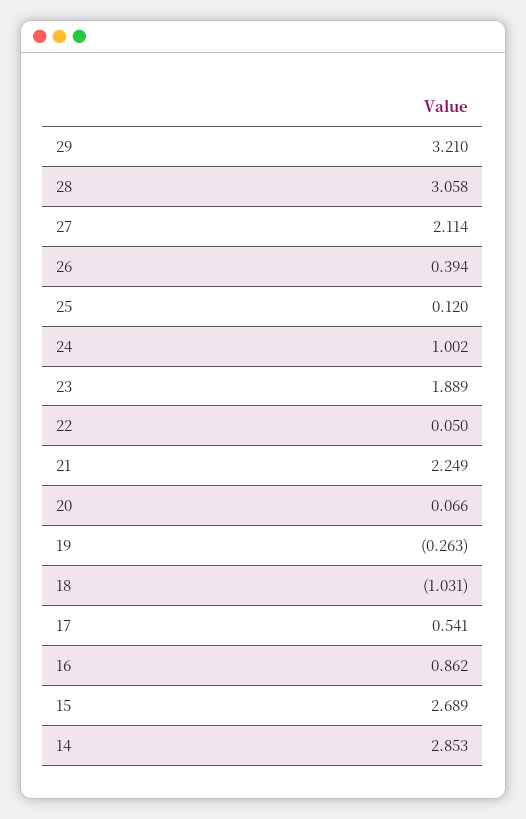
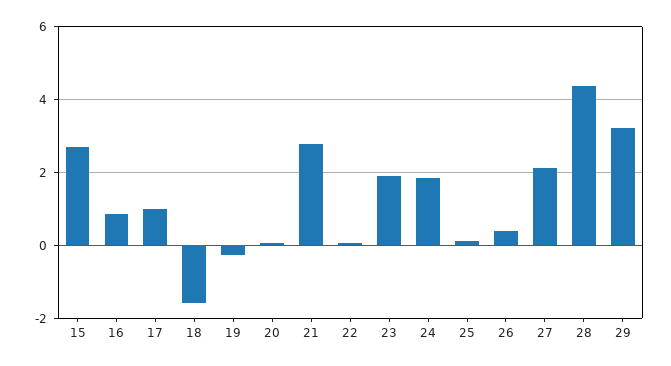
  {
    "29": 3.21,
-   "28": 3.058,
+   "28": 4.4,
    "27": 2.114,
    "26": 0.394,
    "25": 0.12,
-   "24": 1.002,
+   "24": 1.8,
    "23": 1.889,
    "22": 0.05,
-   "21": 2.249,
+   "21": 2.8,
    "20": 0.066,
    "19": -0.263,
-   "18": -1.031,
+   "18": -1.6,
-   "17": 0.541,
+   "17": 1,
    "16": 0.862,
-   "15": 2.689,
+   "15": 2.689
-   "14": 2.853
  }

